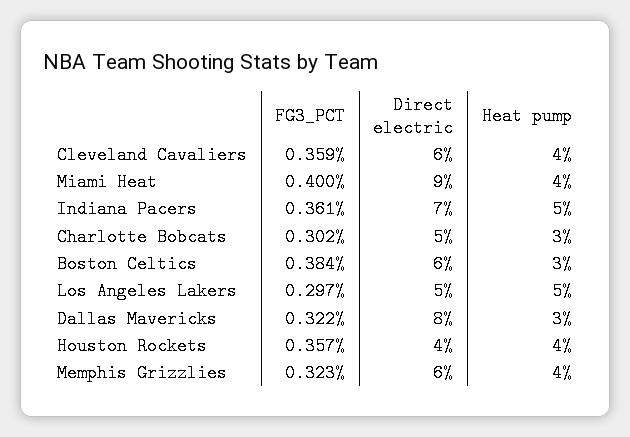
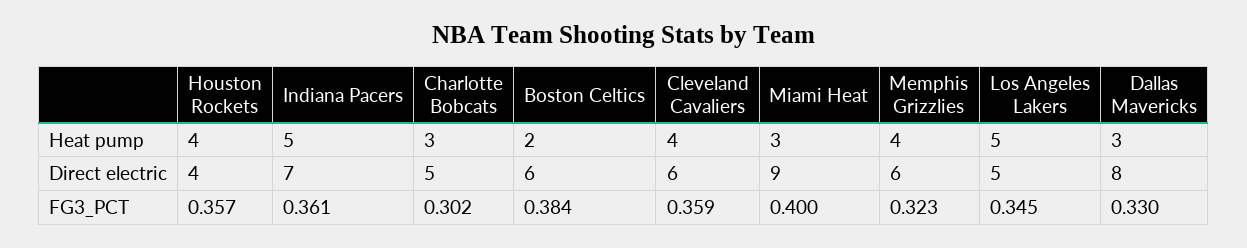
  {
    "FG3_PCT": {
      "Cleveland Cavaliers": 0.359,
      "Miami Heat": 0.4,
      "Indiana Pacers": 0.361,
      "Charlotte Bobcats": 0.302,
      "Boston Celtics": 0.384,
-     "Los Angeles Lakers": 0.297,
+     "Los Angeles Lakers": 0.345,
-     "Dallas Mavericks": 0.322,
+     "Dallas Mavericks": 0.33,
      "Houston Rockets": 0.357,
      "Memphis Grizzlies": 0.323
    },
    "Direct electric": {
      "Cleveland Cavaliers": 6,
      "Miami Heat": 9,
      "Indiana Pacers": 7,
      "Charlotte Bobcats": 5,
      "Boston Celtics": 6,
      "Los Angeles Lakers": 5,
      "Dallas Mavericks": 8,
      "Houston Rockets": 4,
      "Memphis Grizzlies": 6
    },
    "Heat pump": {
      "Cleveland Cavaliers": 4,
-     "Miami Heat": 4,
+     "Miami Heat": 3,
      "Indiana Pacers": 5,
      "Charlotte Bobcats": 3,
-     "Boston Celtics": 3,
+     "Boston Celtics": 2,
      "Los Angeles Lakers": 5,
      "Dallas Mavericks": 3,
      "Houston Rockets": 4,
      "Memphis Grizzlies": 4
    }
  }

